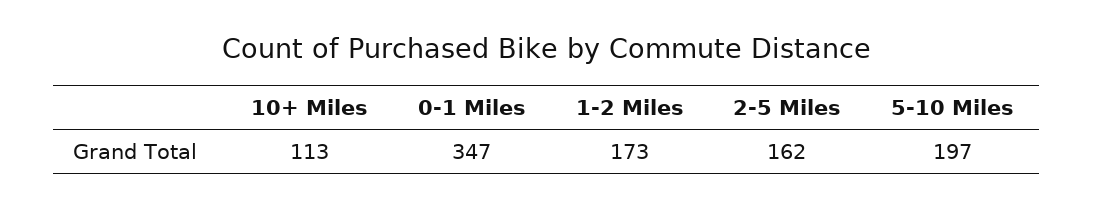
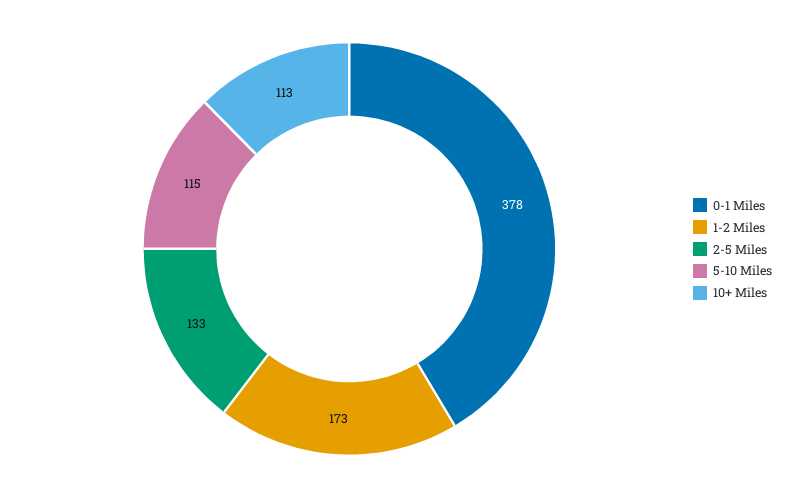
  {
    "10+ Miles": 113,
-   "0-1 Miles": 347,
+   "0-1 Miles": 378,
    "1-2 Miles": 173,
-   "2-5 Miles": 162,
+   "2-5 Miles": 133,
-   "5-10 Miles": 197
+   "5-10 Miles": 115
  }

